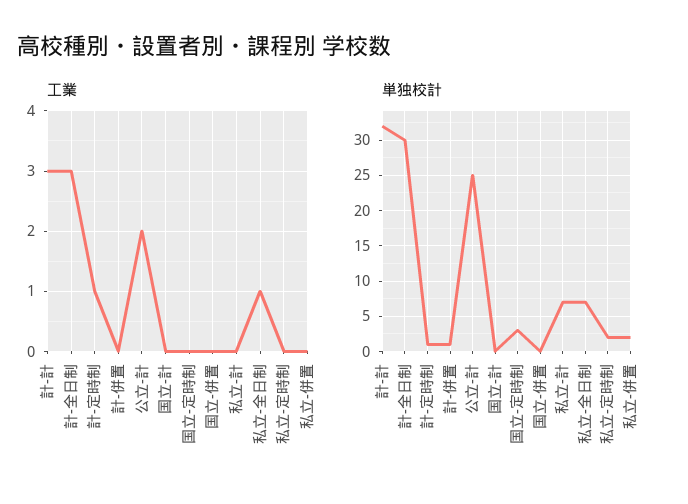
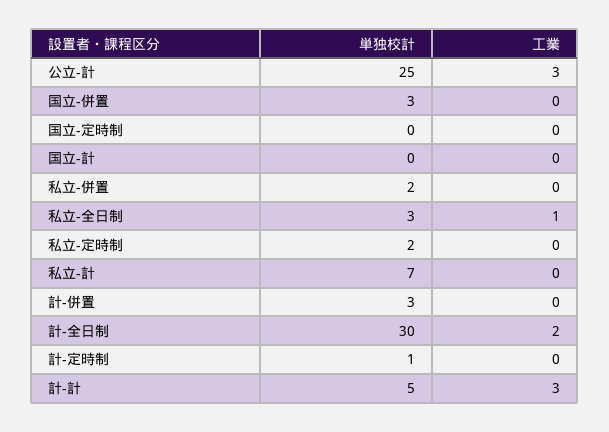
  {
    "工業": {
      "計-計": 3,
-     "計-全日制": 3,
+     "計-全日制": 2,
-     "計-定時制": 1,
+     "計-定時制": 0,
      "計-併置": 0,
-     "公立-計": 2,
+     "公立-計": 3,
      "国立-計": 0,
      "国立-定時制": 0,
      "国立-併置": 0,
      "私立-計": 0,
      "私立-全日制": 1,
      "私立-定時制": 0,
      "私立-併置": 0
    },
    "単独校計": {
-     "計-計": 32,
+     "計-計": 5,
      "計-全日制": 30,
      "計-定時制": 1,
-     "計-併置": 1,
+     "計-併置": 3,
      "公立-計": 25,
      "国立-計": 0,
-     "国立-定時制": 3,
+     "国立-定時制": 0,
-     "国立-併置": 0,
+     "国立-併置": 3,
      "私立-計": 7,
-     "私立-全日制": 7,
+     "私立-全日制": 3,
      "私立-定時制": 2,
      "私立-併置": 2
    }
  }

